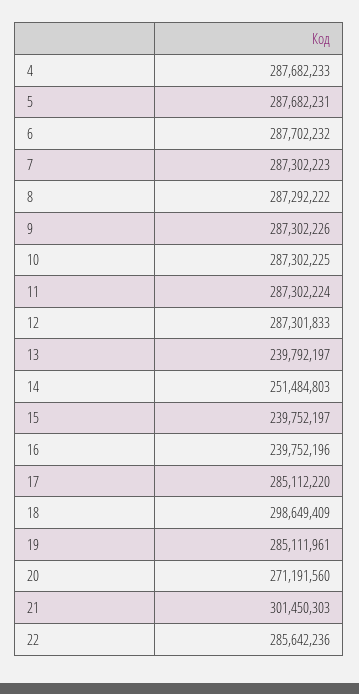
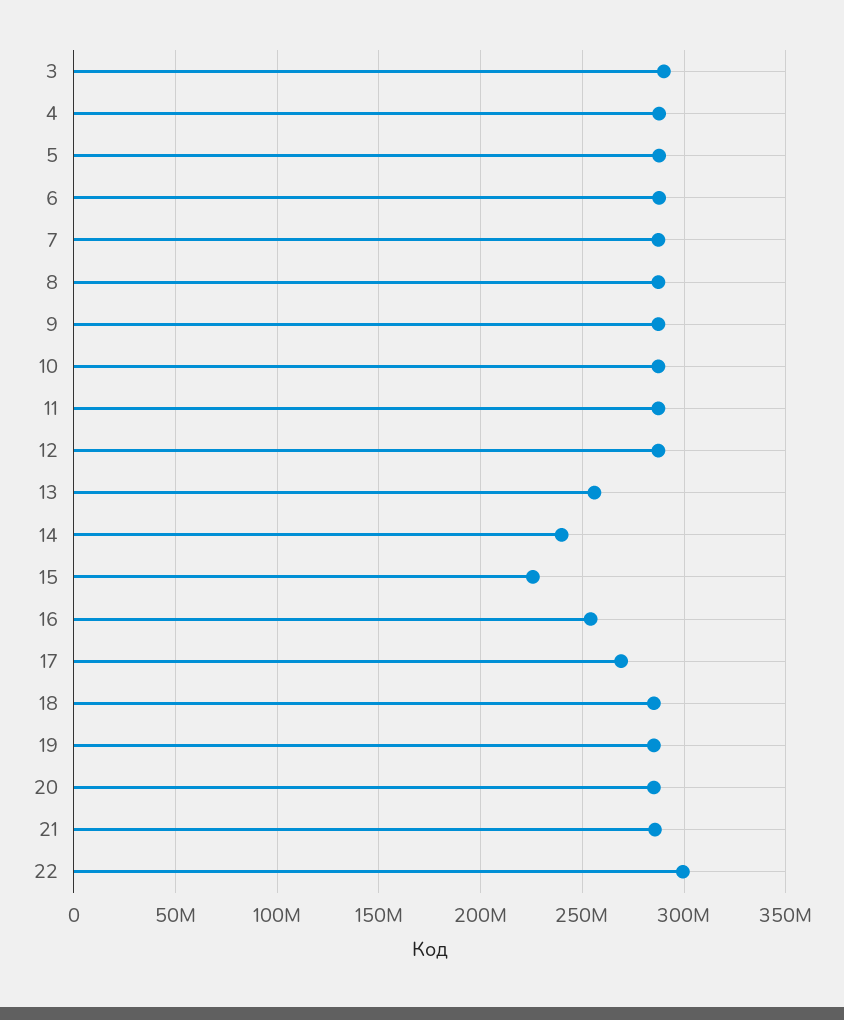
  {
    "4": 287682233,
    "5": 287682231,
    "6": 287702232,
    "7": 287302223,
    "8": 287292222,
    "9": 287302226,
    "10": 287302225,
    "11": 287302224,
    "12": 287301833,
-   "13": 239792197,
+   "13": 255000000,
-   "14": 251484803,
+   "14": 240000000,
-   "15": 239752197,
+   "15": 225000000,
-   "16": 239752196,
+   "16": 255000000,
-   "17": 285112220,
+   "17": 270000000,
-   "18": 298649409,
+   "18": 285000000,
    "19": 285111961,
-   "20": 271191560,
+   "20": 285000000,
-   "21": 301450303,
+   "21": 285000000,
-   "22": 285642236
+   "22": 300000000,
+   "3": 290000000
  }

